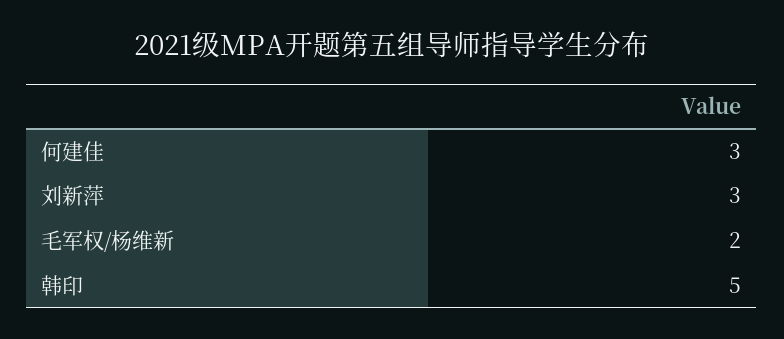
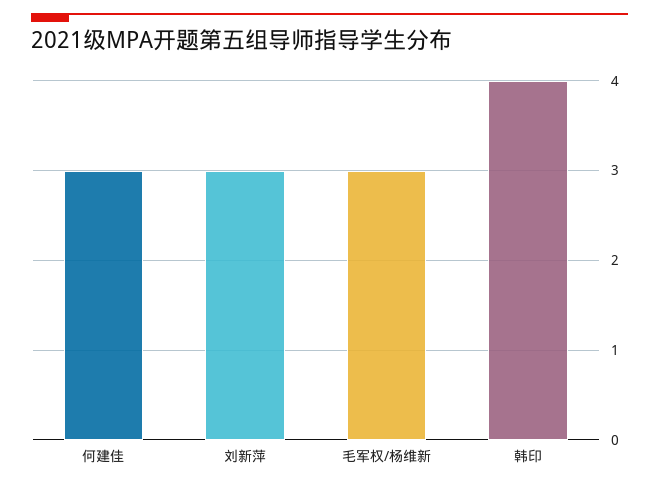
  {
    "何建佳": 3,
    "刘新萍": 3,
-   "毛军权/杨维新": 2,
+   "毛军权/杨维新": 3,
-   "韩印": 5
+   "韩印": 4
  }

